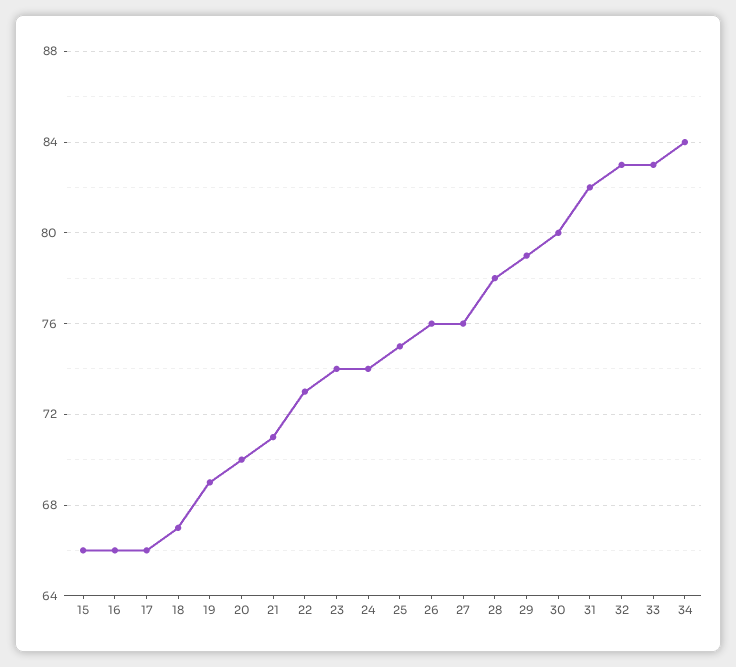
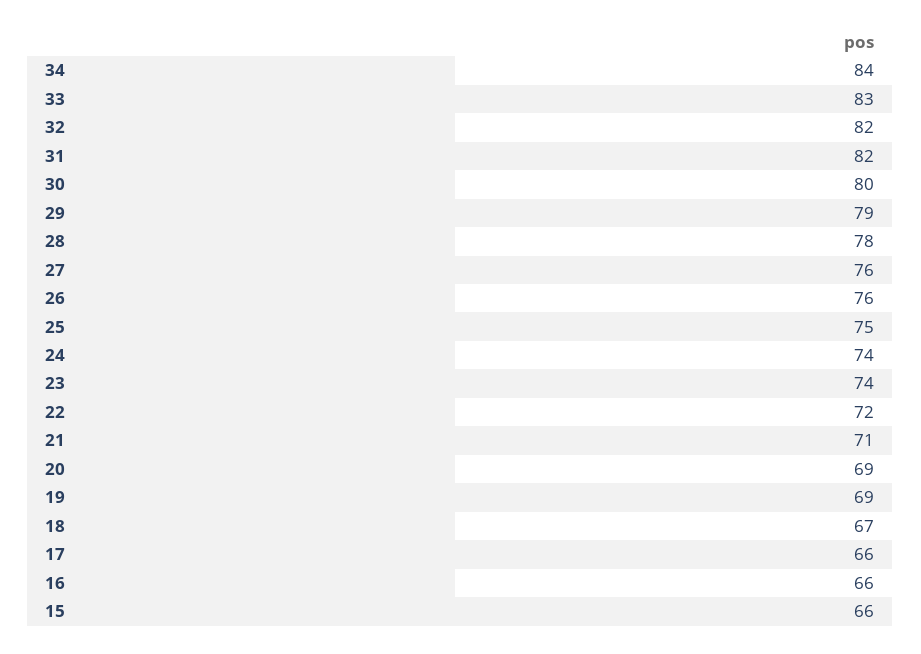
  {
    "15": 66,
    "16": 66,
    "17": 66,
    "18": 67,
    "19": 69,
-   "20": 70,
+   "20": 69,
    "21": 71,
-   "22": 73,
+   "22": 72,
    "23": 74,
    "24": 74,
    "25": 75,
    "26": 76,
    "27": 76,
    "28": 78,
    "29": 79,
    "30": 80,
    "31": 82,
-   "32": 83,
+   "32": 82,
    "33": 83,
    "34": 84
  }

